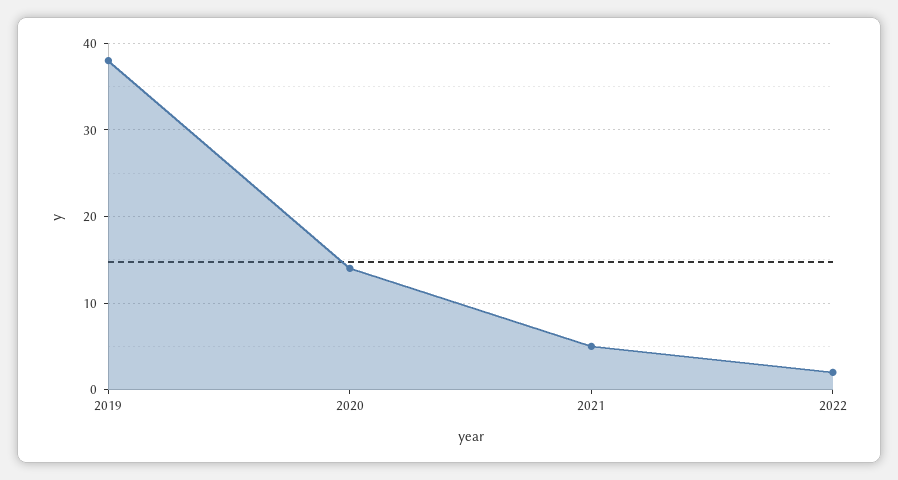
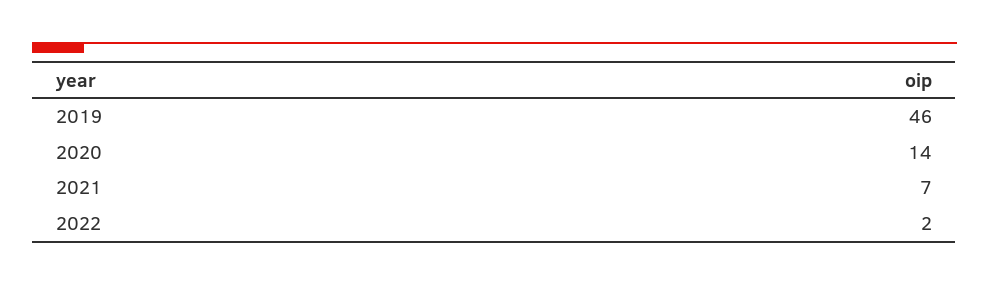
  {
-   "2019": 38,
+   "2019": 46,
    "2020": 14,
-   "2021": 5,
+   "2021": 7,
    "2022": 2
  }

